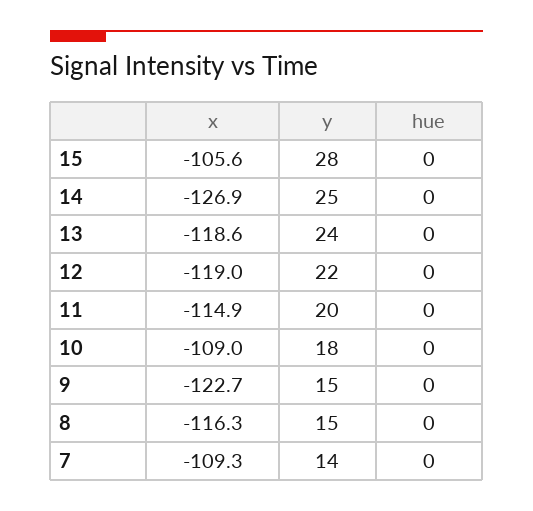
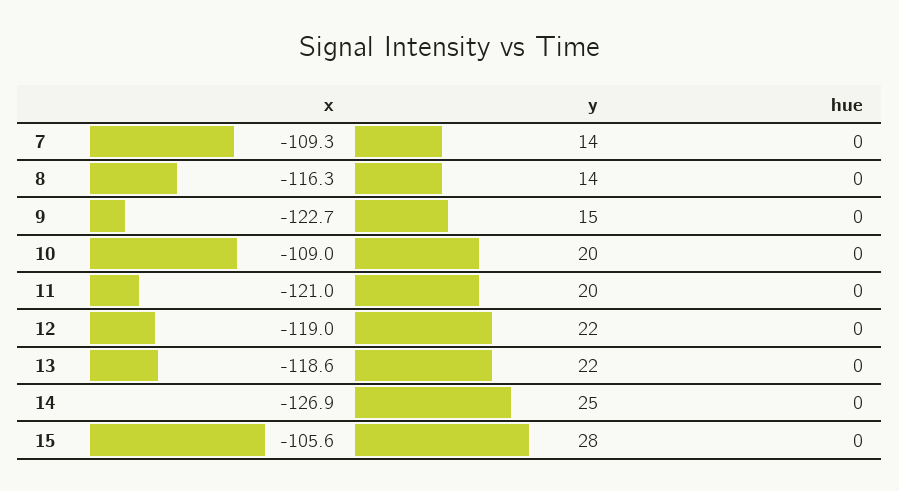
  {
    "x": {
      "15": -105.6,
      "14": -126.9,
      "13": -118.6,
      "12": -119,
-     "11": -114.9,
+     "11": -121,
      "10": -109,
      "9": -122.7,
      "8": -116.3,
      "7": -109.3
    },
    "y": {
      "15": 28,
      "14": 25,
-     "13": 24,
+     "13": 22,
      "12": 22,
      "11": 20,
-     "10": 18,
+     "10": 20,
      "9": 15,
-     "8": 15,
+     "8": 14,
      "7": 14
    },
    "hue": {
      "15": 0,
      "14": 0,
      "13": 0,
      "12": 0,
      "11": 0,
      "10": 0,
      "9": 0,
      "8": 0,
      "7": 0
    }
  }

